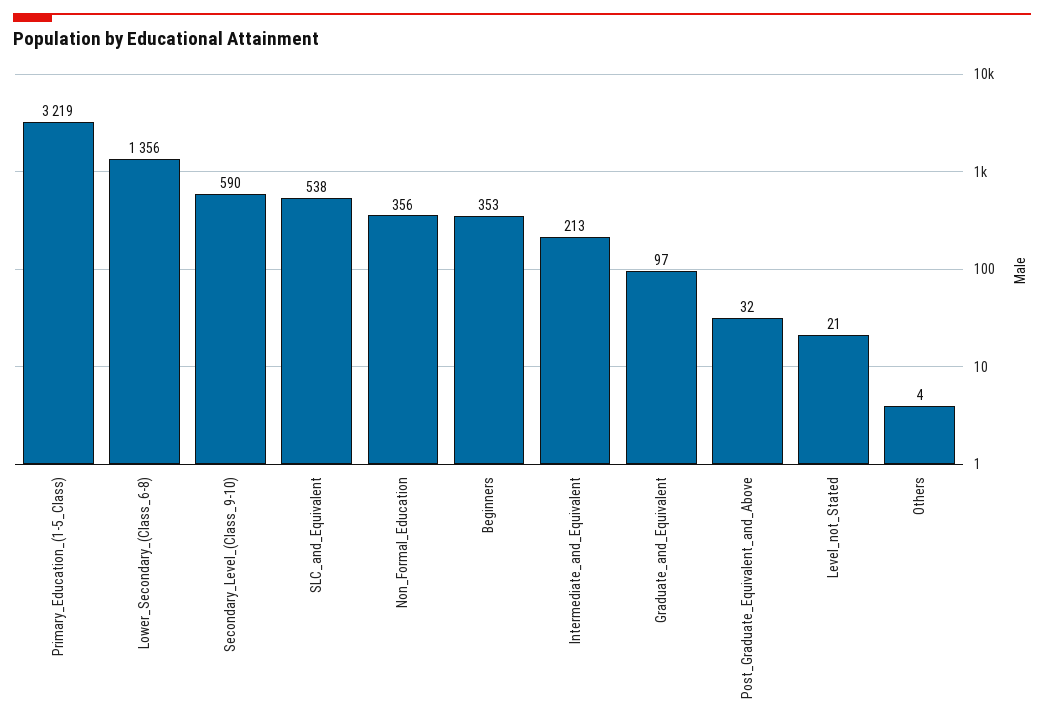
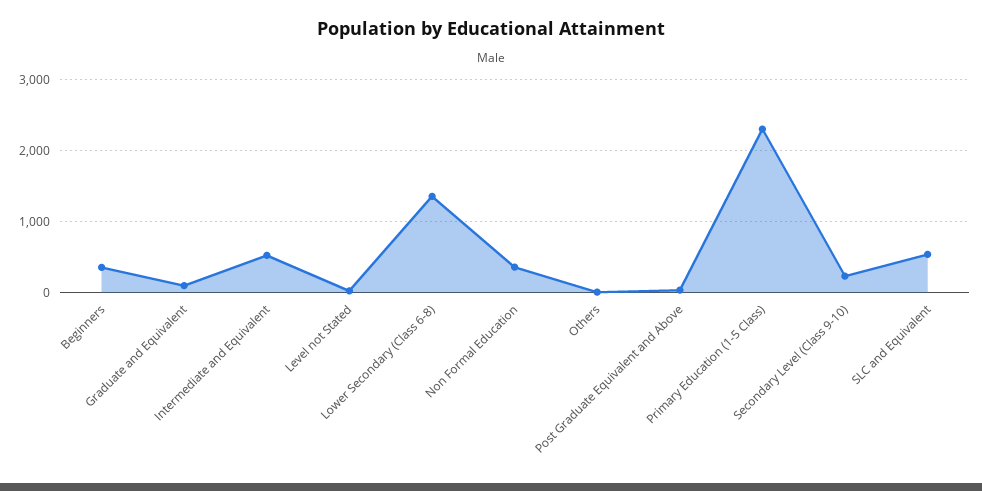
  {
-   "Primary_Education_(1-5_Class)": 3219,
+   "Primary_Education_(1-5_Class)": 2300,
    "Lower_Secondary_(Class_6-8)": 1356,
-   "Secondary_Level_(Class_9-10)": 590,
+   "Secondary_Level_(Class_9-10)": 200,
    "SLC_and_Equivalent": 538,
    "Non_Formal_Education": 356,
    "Beginners": 353,
-   "Intermediate_and_Equivalent": 213,
+   "Intermediate_and_Equivalent": 500,
    "Graduate_and_Equivalent": 97,
    "Post_Graduate_Equivalent_and_Above": 32,
    "Level_not_Stated": 21,
    "Others": 4
  }

